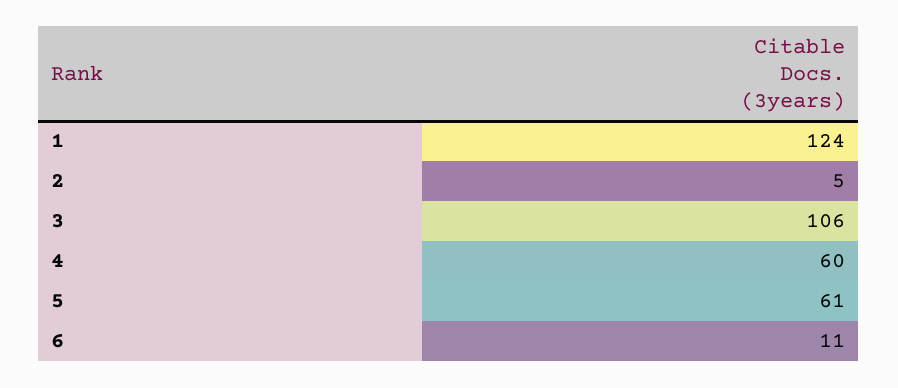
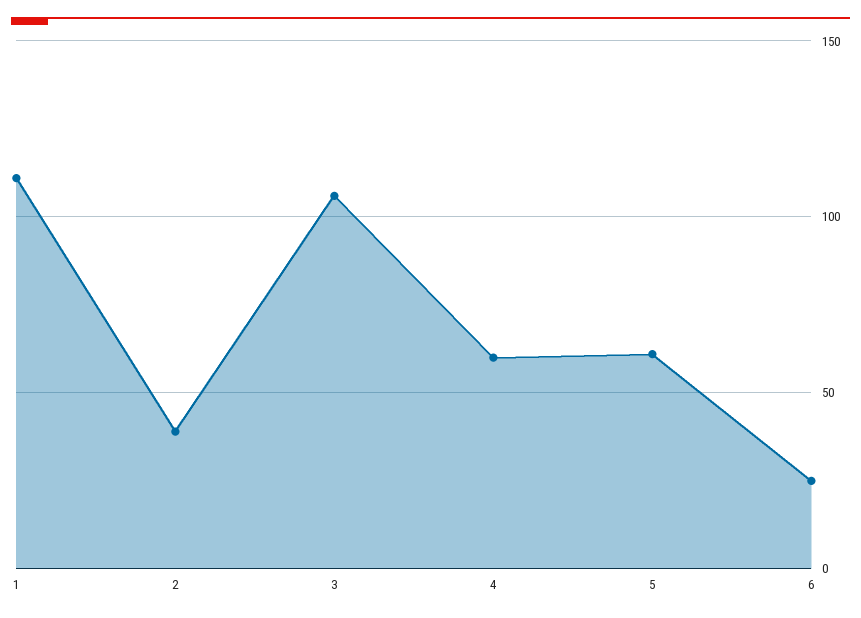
  {
-   "1": 124,
+   "1": 110,
-   "2": 5,
+   "2": 40,
    "3": 106,
    "4": 60,
    "5": 61,
-   "6": 11
+   "6": 25
  }

